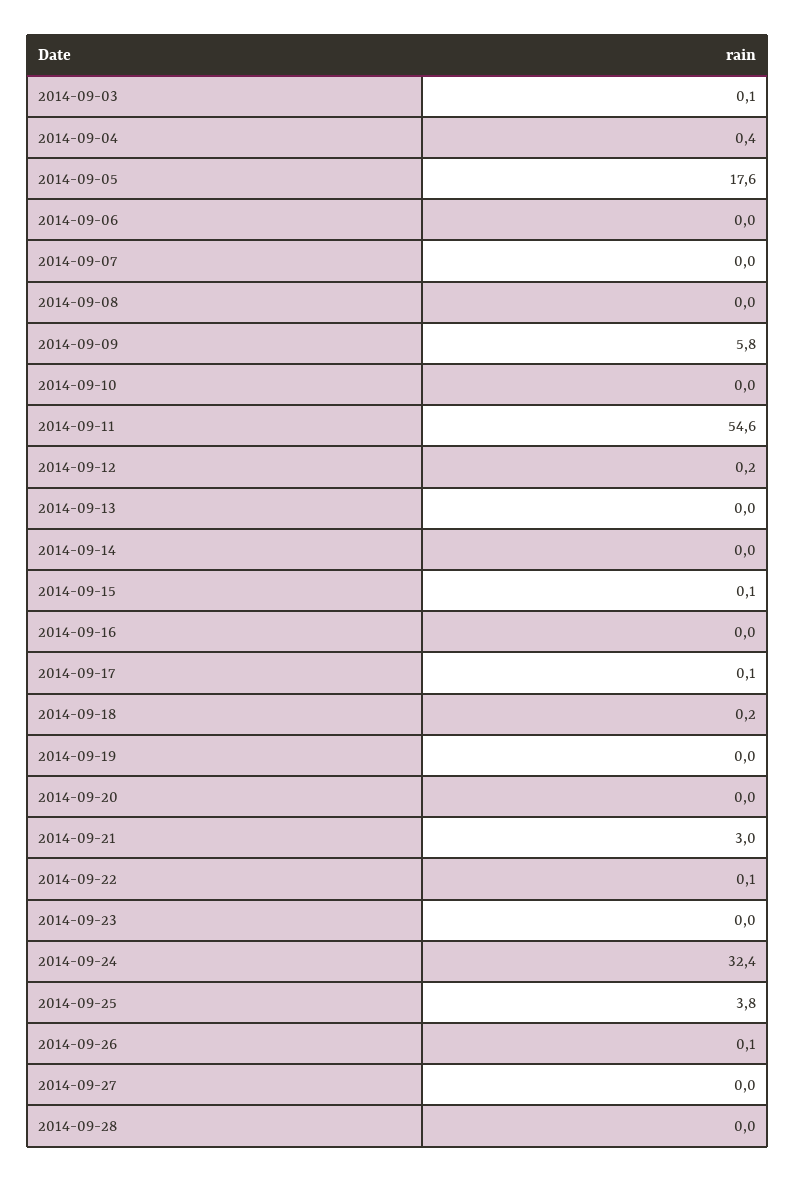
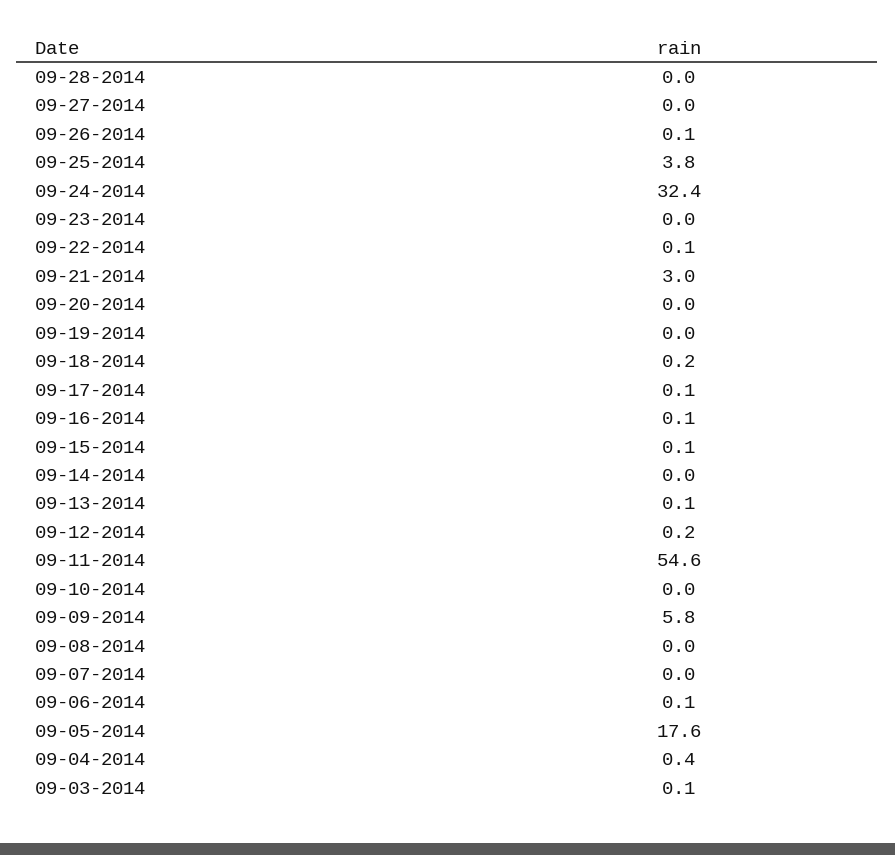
  {
    "2014-09-03": 0.1,
    "2014-09-04": 0.4,
    "2014-09-05": 17.6,
-   "2014-09-06": 0,
+   "2014-09-06": 0.1,
    "2014-09-07": 0,
    "2014-09-08": 0,
    "2014-09-09": 5.8,
    "2014-09-10": 0,
    "2014-09-11": 54.6,
    "2014-09-12": 0.2,
-   "2014-09-13": 0,
+   "2014-09-13": 0.1,
    "2014-09-14": 0,
    "2014-09-15": 0.1,
-   "2014-09-16": 0,
+   "2014-09-16": 0.1,
    "2014-09-17": 0.1,
    "2014-09-18": 0.2,
    "2014-09-19": 0,
    "2014-09-20": 0,
    "2014-09-21": 3,
    "2014-09-22": 0.1,
    "2014-09-23": 0,
    "2014-09-24": 32.4,
    "2014-09-25": 3.8,
    "2014-09-26": 0.1,
    "2014-09-27": 0,
    "2014-09-28": 0
  }

